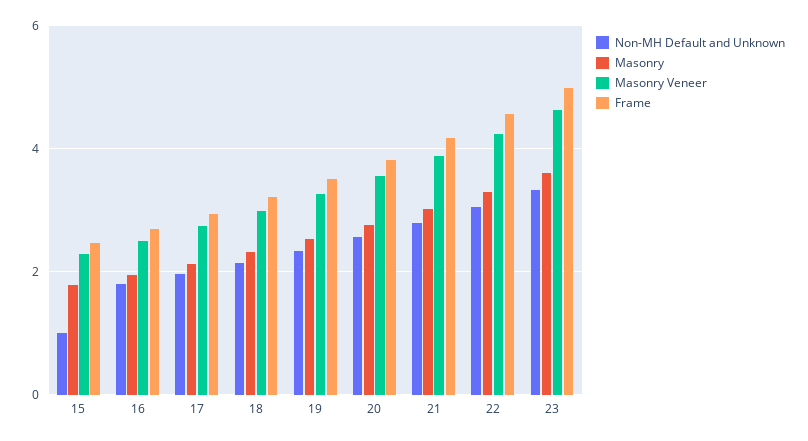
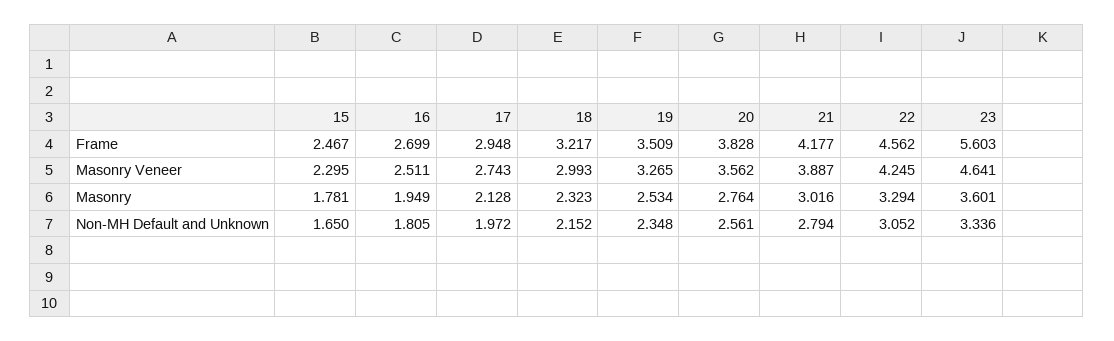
  {
    "Non-MH Default and Unknown": {
-     "15": 1,
+     "15": 1.65,
      "16": 1.805,
      "17": 1.972,
      "18": 2.152,
      "19": 2.348,
      "20": 2.561,
      "21": 2.794,
      "22": 3.052,
      "23": 3.336
    },
    "Masonry": {
      "15": 1.781,
      "16": 1.949,
      "17": 2.128,
      "18": 2.323,
      "19": 2.534,
      "20": 2.764,
      "21": 3.016,
      "22": 3.294,
      "23": 3.601
    },
    "Masonry Veneer": {
      "15": 2.295,
      "16": 2.511,
      "17": 2.743,
      "18": 2.993,
      "19": 3.265,
      "20": 3.562,
      "21": 3.887,
      "22": 4.245,
      "23": 4.641
    },
    "Frame": {
      "15": 2.467,
      "16": 2.699,
      "17": 2.948,
      "18": 3.217,
      "19": 3.509,
      "20": 3.828,
      "21": 4.177,
      "22": 4.562,
-     "23": 5
+     "23": 5.603
    }
  }

